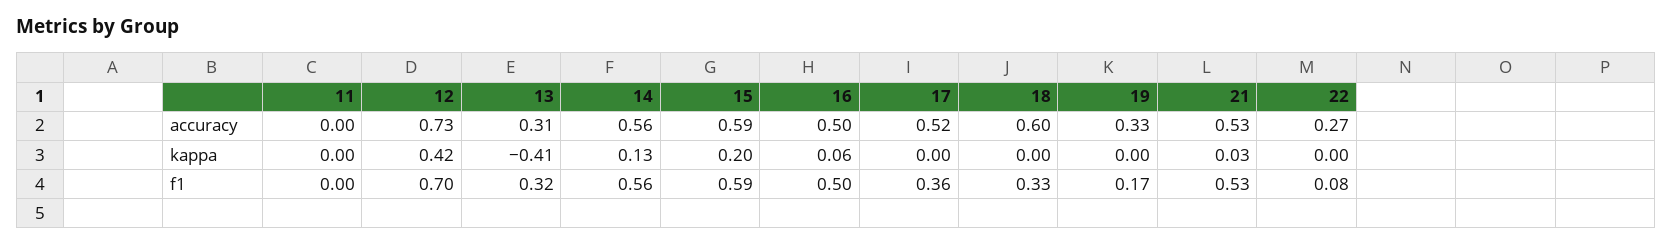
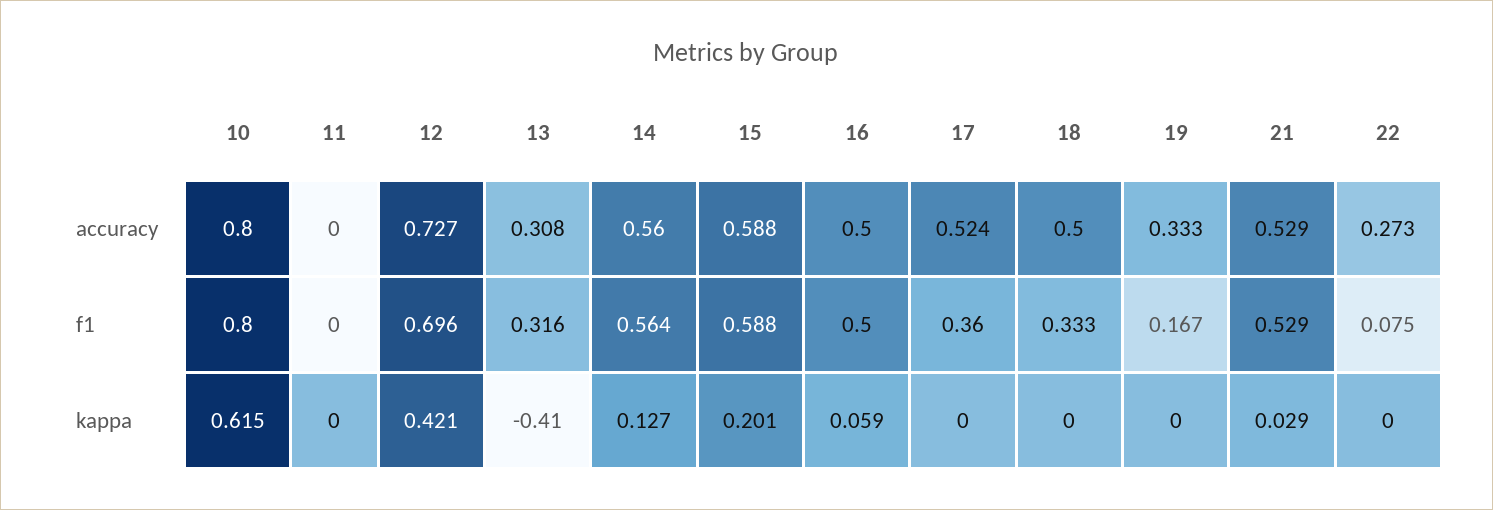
  {
    "11": {
      "accuracy": 0,
      "kappa": 0,
      "f1": 0
    },
    "12": {
      "accuracy": 0.727,
      "kappa": 0.421,
      "f1": 0.696
    },
    "13": {
      "accuracy": 0.308,
      "kappa": -0.41,
      "f1": 0.316
    },
    "14": {
      "accuracy": 0.56,
      "kappa": 0.127,
      "f1": 0.564
    },
    "15": {
      "accuracy": 0.588,
      "kappa": 0.201,
      "f1": 0.588
    },
    "16": {
      "accuracy": 0.5,
      "kappa": 0.059,
      "f1": 0.5
    },
    "17": {
      "accuracy": 0.524,
      "kappa": 0,
      "f1": 0.36
    },
    "18": {
-     "accuracy": 0.6,
+     "accuracy": 0.5,
      "kappa": 0,
      "f1": 0.333
    },
    "19": {
      "accuracy": 0.333,
      "kappa": 0,
      "f1": 0.167
    },
    "21": {
      "accuracy": 0.529,
      "kappa": 0.029,
      "f1": 0.529
    },
    "22": {
      "accuracy": 0.273,
      "kappa": 0,
      "f1": 0.075
-   }
+   },
+   "10": {
+     "accuracy": 0.8,
+     "f1": 0.8,
+     "kappa": 0.615
+   }
  }

